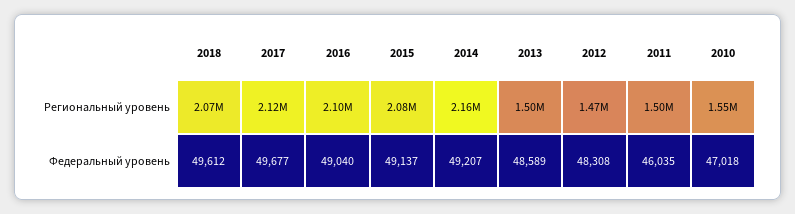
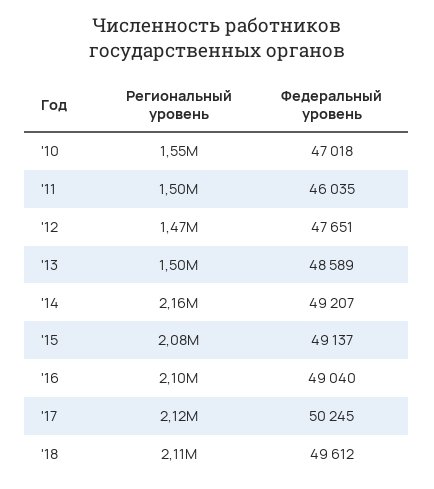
  {
    "2018": {
-     "Региональный уровень": 2070000,
+     "Региональный уровень": 2110000,
      "Федеральный уровень": 49612
    },
    "2017": {
      "Региональный уровень": 2120000,
-     "Федеральный уровень": 49677
+     "Федеральный уровень": 50245
    },
    "2016": {
      "Региональный уровень": 2100000,
      "Федеральный уровень": 49040
    },
    "2015": {
      "Региональный уровень": 2080000,
      "Федеральный уровень": 49137
    },
    "2014": {
      "Региональный уровень": 2160000,
      "Федеральный уровень": 49207
    },
    "2013": {
      "Региональный уровень": 1500000,
      "Федеральный уровень": 48589
    },
    "2012": {
      "Региональный уровень": 1470000,
-     "Федеральный уровень": 48308
+     "Федеральный уровень": 47651
    },
    "2011": {
      "Региональный уровень": 1500000,
      "Федеральный уровень": 46035
    },
    "2010": {
      "Региональный уровень": 1550000,
      "Федеральный уровень": 47018
    }
  }

